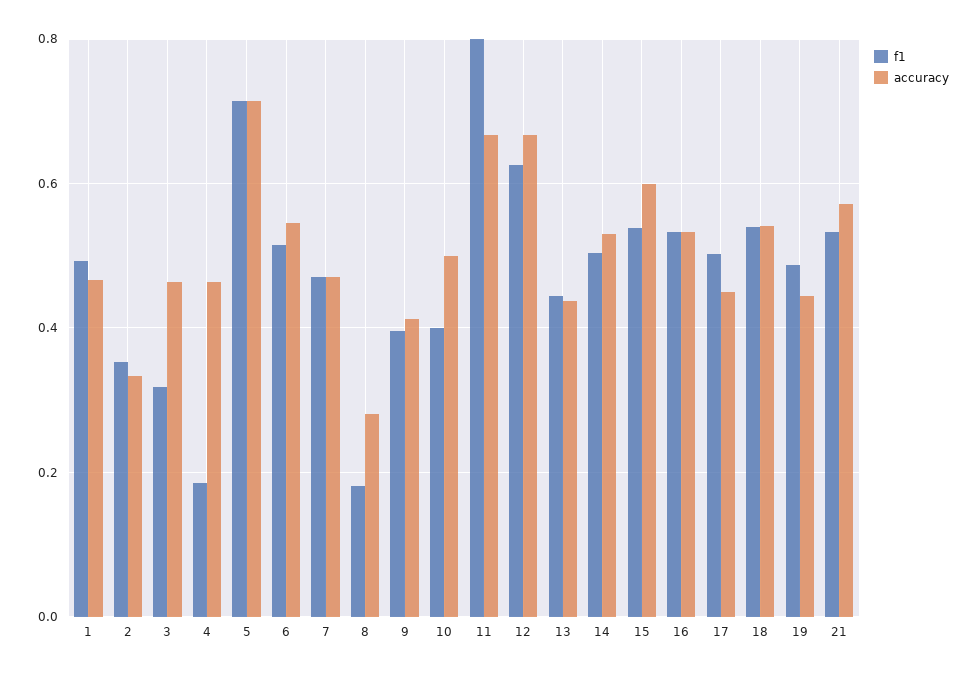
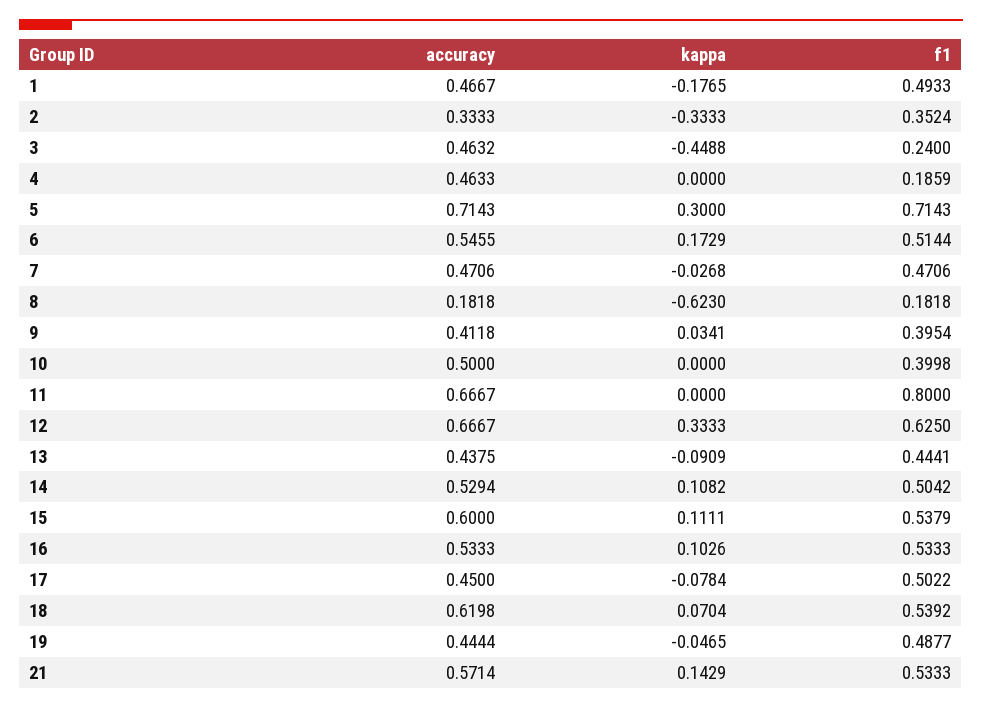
  {
    "f1": {
      "1": 0.4933,
      "2": 0.3524,
-     "3": 0.32,
+     "3": 0.24,
      "4": 0.1859,
      "5": 0.7143,
      "6": 0.5144,
      "7": 0.4706,
      "8": 0.1818,
      "9": 0.3954,
      "10": 0.3998,
      "11": 0.8,
      "12": 0.625,
      "13": 0.4441,
      "14": 0.5042,
      "15": 0.5379,
      "16": 0.5333,
      "17": 0.5022,
      "18": 0.5392,
      "19": 0.4877,
      "21": 0.5333
    },
    "accuracy": {
      "1": 0.4667,
      "2": 0.3333,
      "3": 0.4632,
      "4": 0.4633,
      "5": 0.7143,
      "6": 0.5455,
      "7": 0.4706,
-     "8": 0.28,
+     "8": 0.1818,
      "9": 0.4118,
      "10": 0.5,
      "11": 0.6667,
      "12": 0.6667,
      "13": 0.4375,
      "14": 0.5294,
      "15": 0.6,
      "16": 0.5333,
      "17": 0.45,
-     "18": 0.54,
+     "18": 0.6198,
      "19": 0.4444,
      "21": 0.5714
-   }
+   },
+   "kappa": {
+     "1": -0.1765,
+     "2": -0.3333,
+     "3": -0.4488,
+     "4": 0,
+     "5": 0.3,
+     "6": 0.1729,
+     "7": -0.0268,
+     "8": -0.623,
+     "9": 0.0341,
+     "10": 0,
+     "11": 0,
+     "12": 0.3333,
+     "13": -0.0909,
+     "14": 0.1082,
+     "15": 0.1111,
+     "16": 0.1026,
+     "17": -0.0784,
+     "18": 0.0704,
+     "19": -0.0465,
+     "21": 0.1429
+   }
  }

